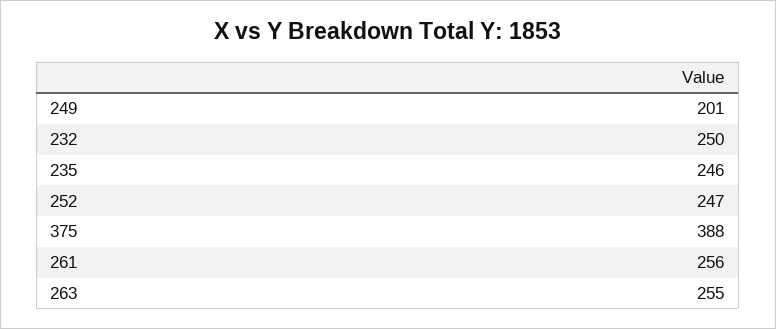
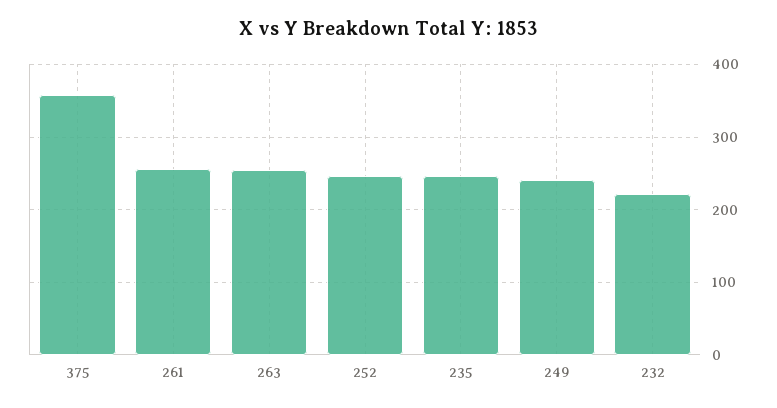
  {
-   "249": 201,
+   "249": 240,
-   "232": 250,
+   "232": 220,
    "235": 246,
    "252": 247,
-   "375": 388,
+   "375": 360,
    "261": 256,
    "263": 255
  }

